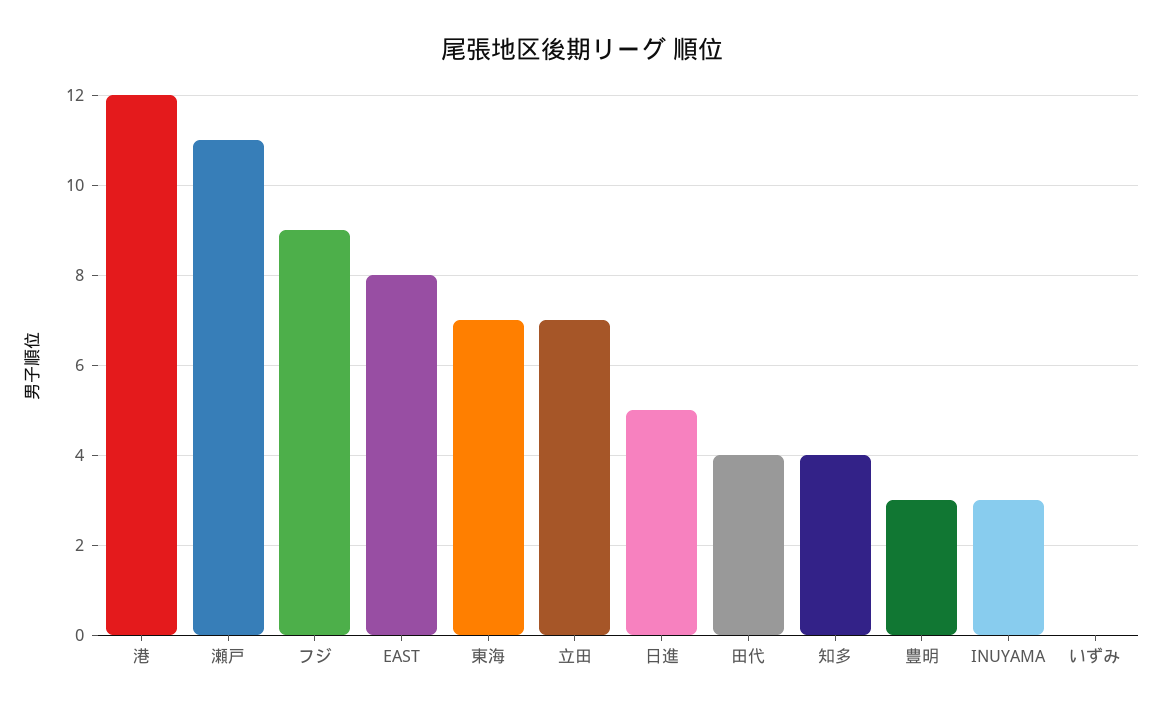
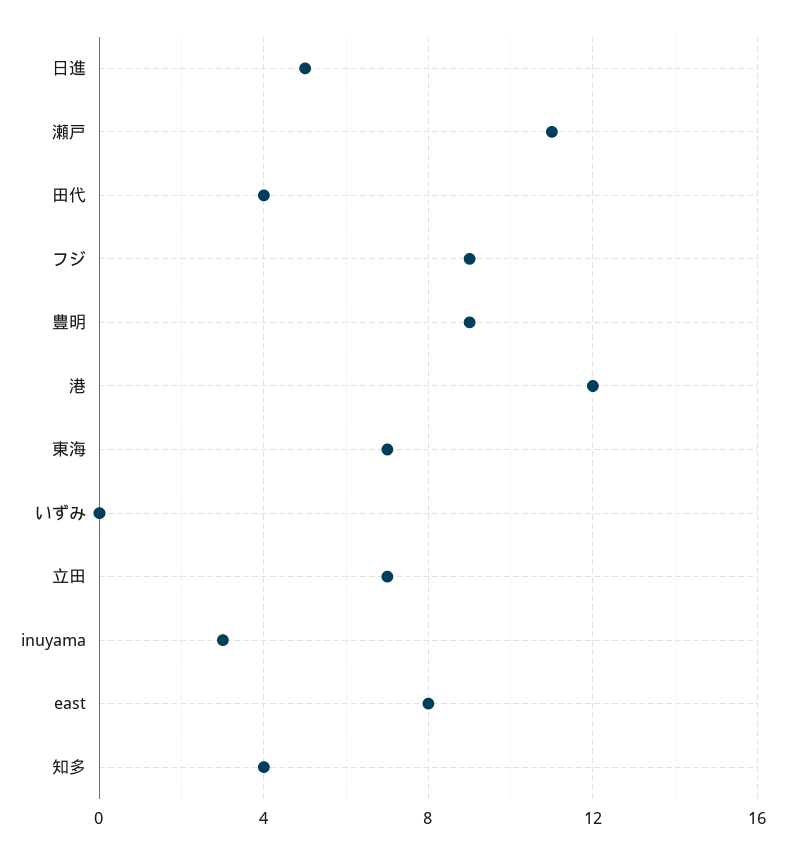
  {
    "港": 12,
    "瀬戸": 11,
    "フジ": 9,
    "EAST": 8,
    "東海": 7,
    "立田": 7,
    "日進": 5,
    "田代": 4,
    "知多": 4,
-   "豊明": 3,
+   "豊明": 9,
    "INUYAMA": 3,
    "いずみ": 0
  }

